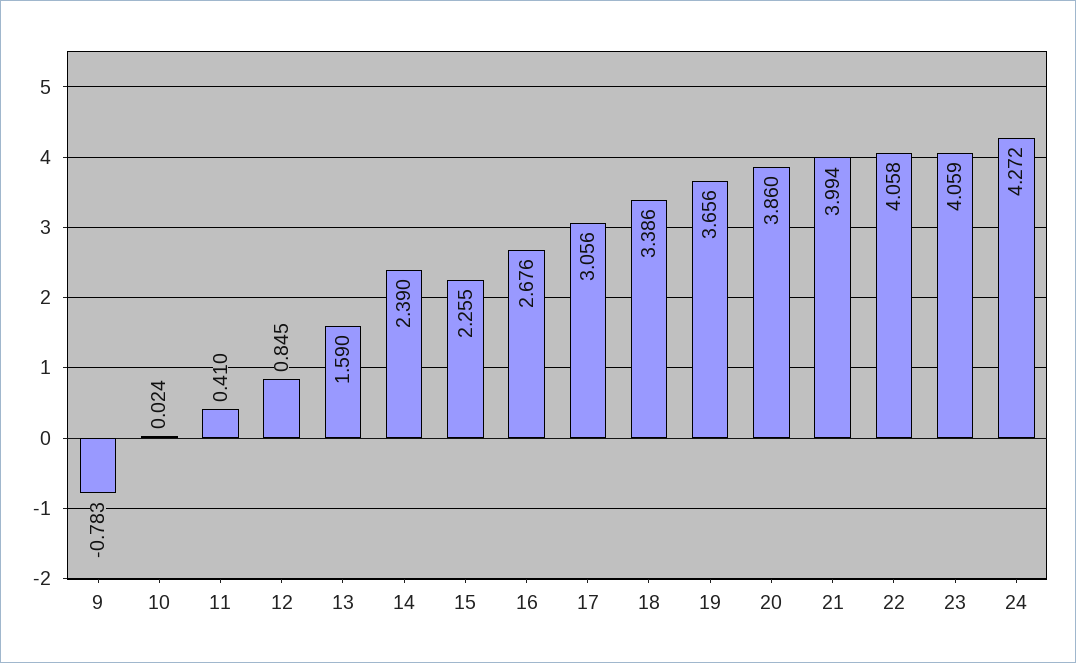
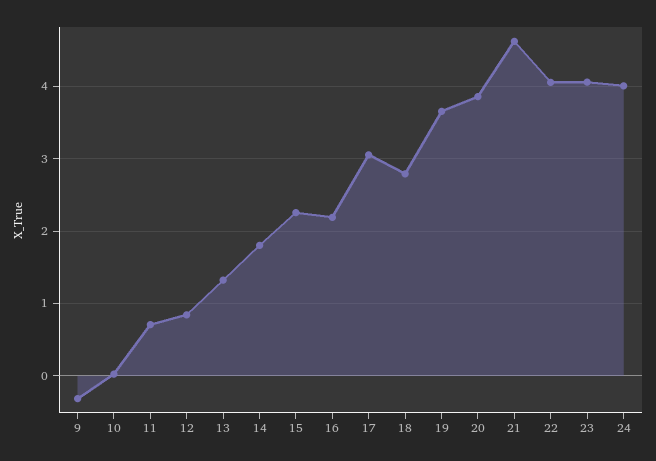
  {
-   "9": -0.783,
+   "9": -0.3,
    "10": 0.024,
-   "11": 0.41,
+   "11": 0.7,
    "12": 0.845,
-   "13": 1.59,
+   "13": 1.3,
-   "14": 2.39,
+   "14": 1.8,
    "15": 2.255,
-   "16": 2.676,
+   "16": 2.2,
    "17": 3.056,
-   "18": 3.386,
+   "18": 2.8,
    "19": 3.656,
    "20": 3.86,
-   "21": 3.994,
+   "21": 4.6,
    "22": 4.058,
    "23": 4.059,
-   "24": 4.272
+   "24": 4
  }

